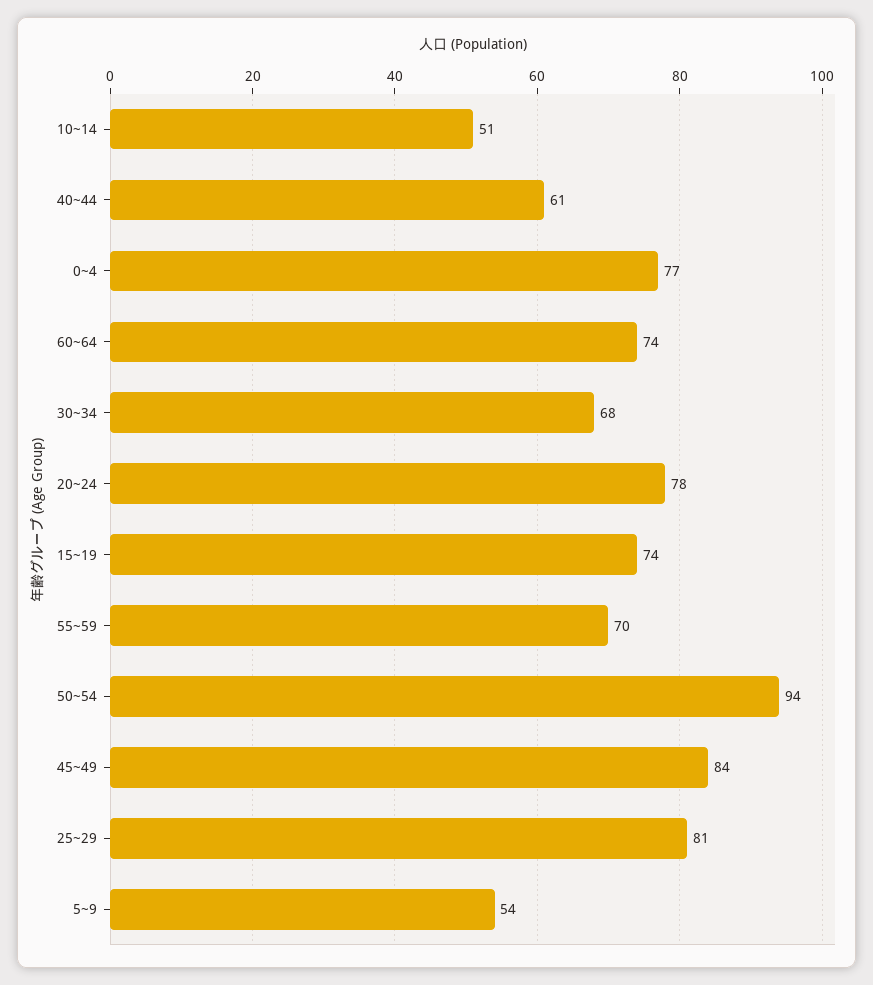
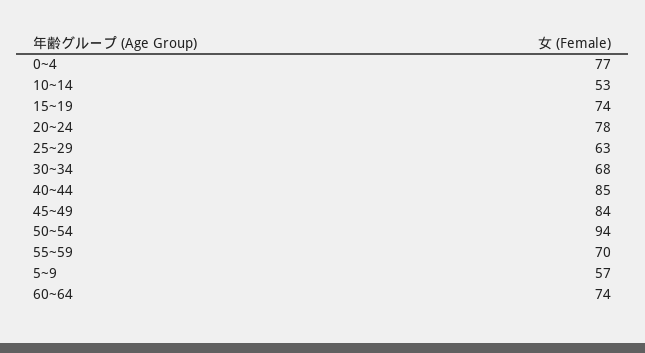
  {
-   "10~14": 51,
+   "10~14": 53,
-   "40~44": 61,
+   "40~44": 85,
    "0~4": 77,
    "60~64": 74,
    "30~34": 68,
    "20~24": 78,
    "15~19": 74,
    "55~59": 70,
    "50~54": 94,
    "45~49": 84,
-   "25~29": 81,
+   "25~29": 63,
-   "5~9": 54
+   "5~9": 57
  }

